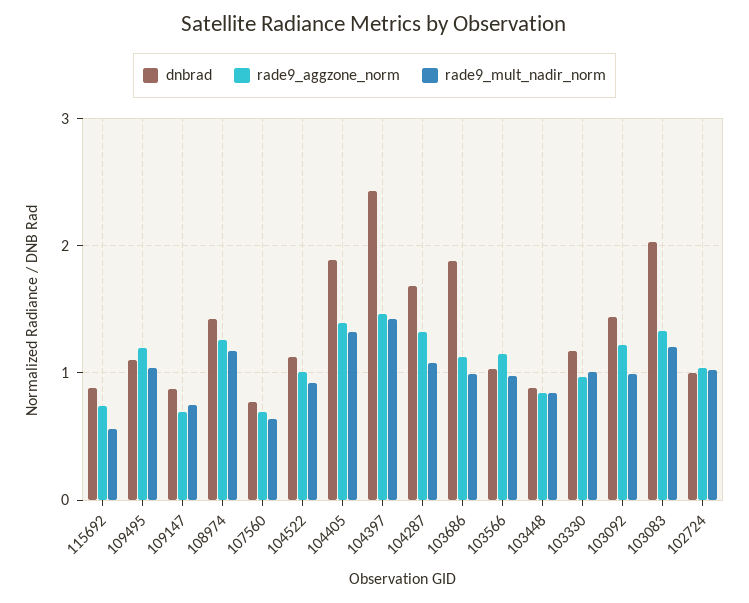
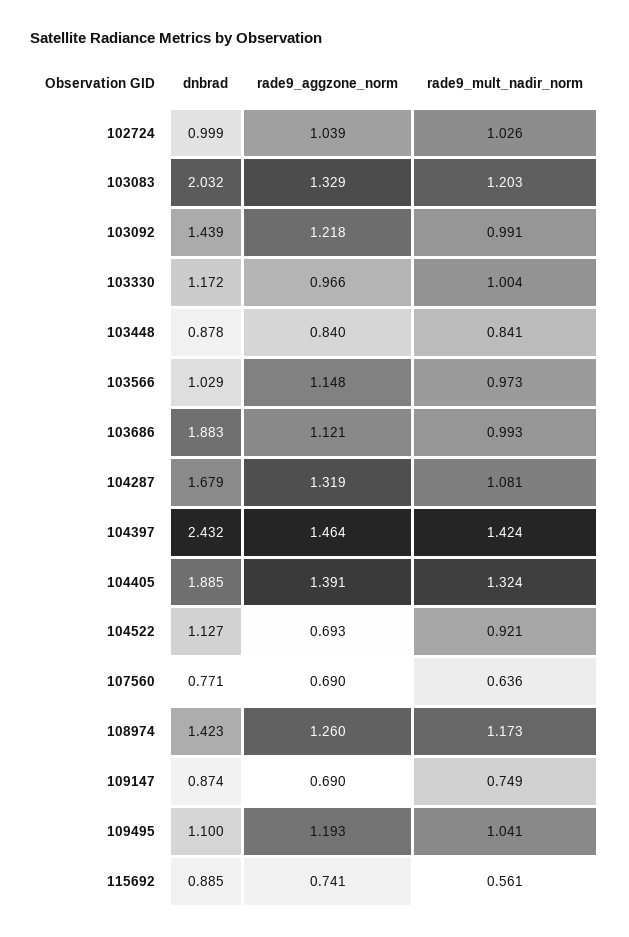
  {
    "dnbrad": {
      "115692": 0.885,
      "109495": 1.1,
      "109147": 0.874,
      "108974": 1.423,
      "107560": 0.771,
      "104522": 1.127,
      "104405": 1.885,
      "104397": 2.432,
      "104287": 1.679,
      "103686": 1.883,
      "103566": 1.029,
      "103448": 0.878,
      "103330": 1.172,
      "103092": 1.439,
      "103083": 2.032,
      "102724": 0.999
    },
    "rade9_aggzone_norm": {
      "115692": 0.741,
      "109495": 1.193,
      "109147": 0.69,
      "108974": 1.26,
      "107560": 0.69,
-     "104522": 1,
+     "104522": 0.693,
      "104405": 1.391,
      "104397": 1.464,
      "104287": 1.319,
      "103686": 1.121,
      "103566": 1.148,
      "103448": 0.84,
      "103330": 0.966,
      "103092": 1.218,
      "103083": 1.329,
      "102724": 1.039
    },
    "rade9_mult_nadir_norm": {
      "115692": 0.561,
      "109495": 1.041,
      "109147": 0.749,
      "108974": 1.173,
      "107560": 0.636,
      "104522": 0.921,
      "104405": 1.324,
      "104397": 1.424,
      "104287": 1.081,
      "103686": 0.993,
      "103566": 0.973,
      "103448": 0.841,
      "103330": 1.004,
      "103092": 0.991,
      "103083": 1.203,
      "102724": 1.026
    }
  }

